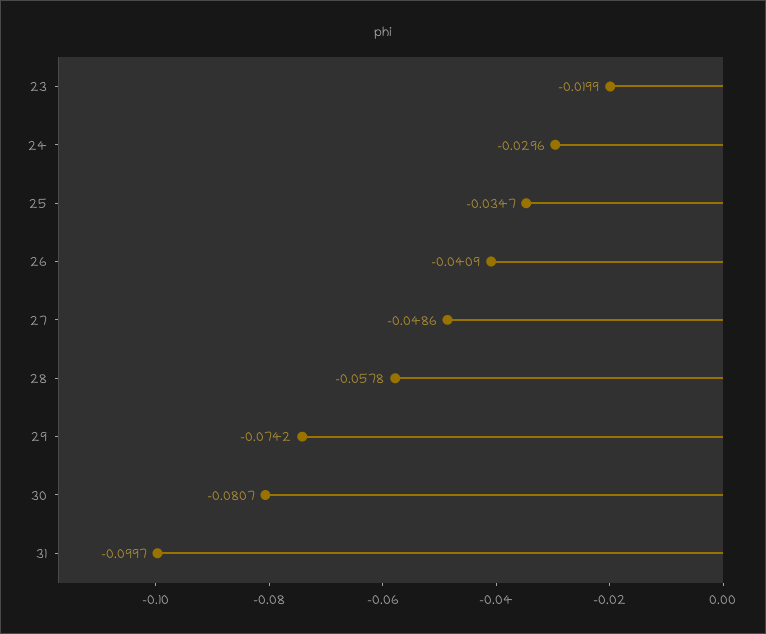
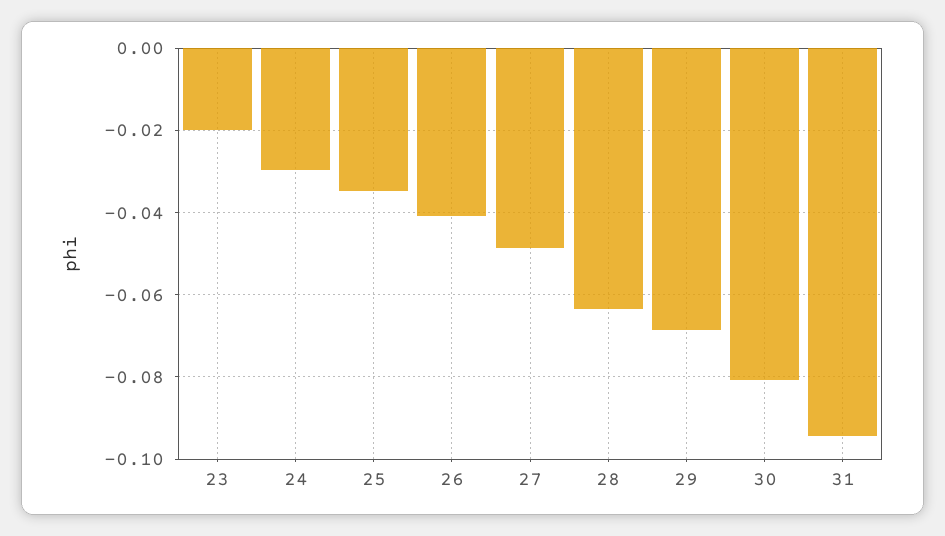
  {
    "23": -0.0199,
    "24": -0.0296,
    "25": -0.0347,
    "26": -0.0409,
    "27": -0.0486,
-   "28": -0.0578,
+   "28": -0.064,
-   "29": -0.0742,
+   "29": -0.068,
    "30": -0.0807,
-   "31": -0.0997
+   "31": -0.094
  }

